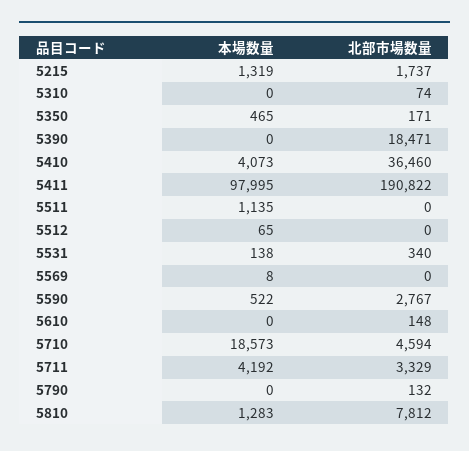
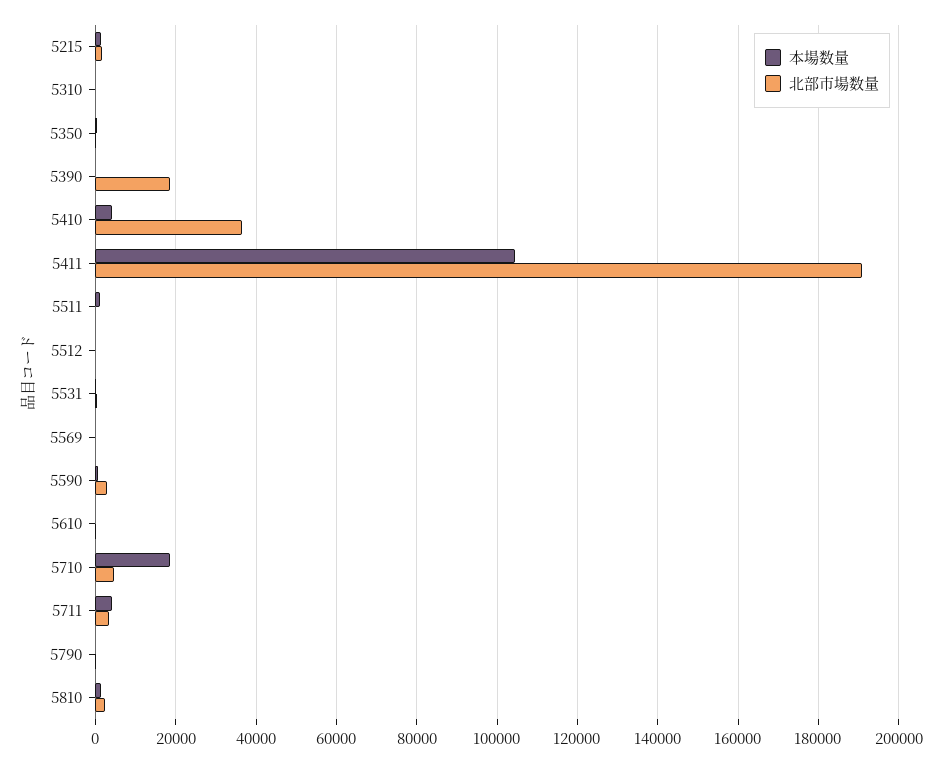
  {
    "本場数量": {
      "5215": 1319,
      "5310": 0,
      "5350": 465,
      "5390": 0,
      "5410": 4073,
-     "5411": 97995,
+     "5411": 104000,
      "5511": 1135,
      "5512": 65,
      "5531": 138,
      "5569": 8,
      "5590": 522,
      "5610": 0,
      "5710": 18573,
      "5711": 4192,
      "5790": 0,
      "5810": 1283
    },
    "北部市場数量": {
      "5215": 1737,
      "5310": 74,
      "5350": 171,
      "5390": 18471,
      "5410": 36460,
      "5411": 190822,
      "5511": 0,
      "5512": 0,
      "5531": 340,
      "5569": 0,
      "5590": 2767,
      "5610": 148,
      "5710": 4594,
      "5711": 3329,
      "5790": 132,
-     "5810": 7812
+     "5810": 2000
    }
  }

